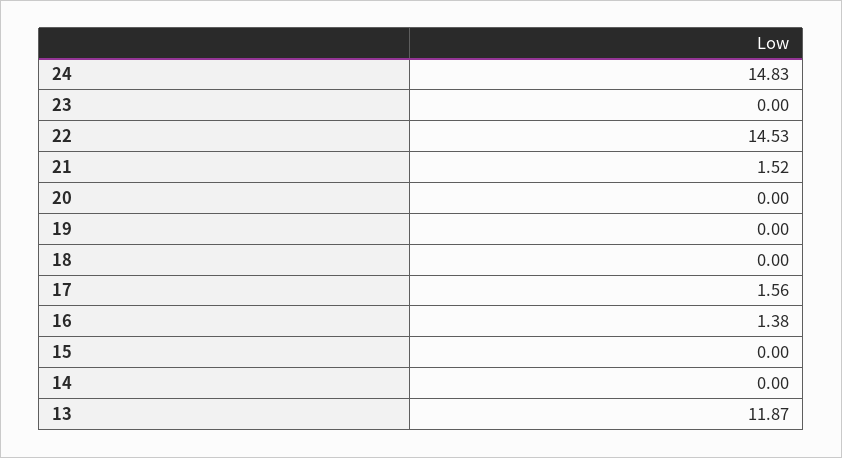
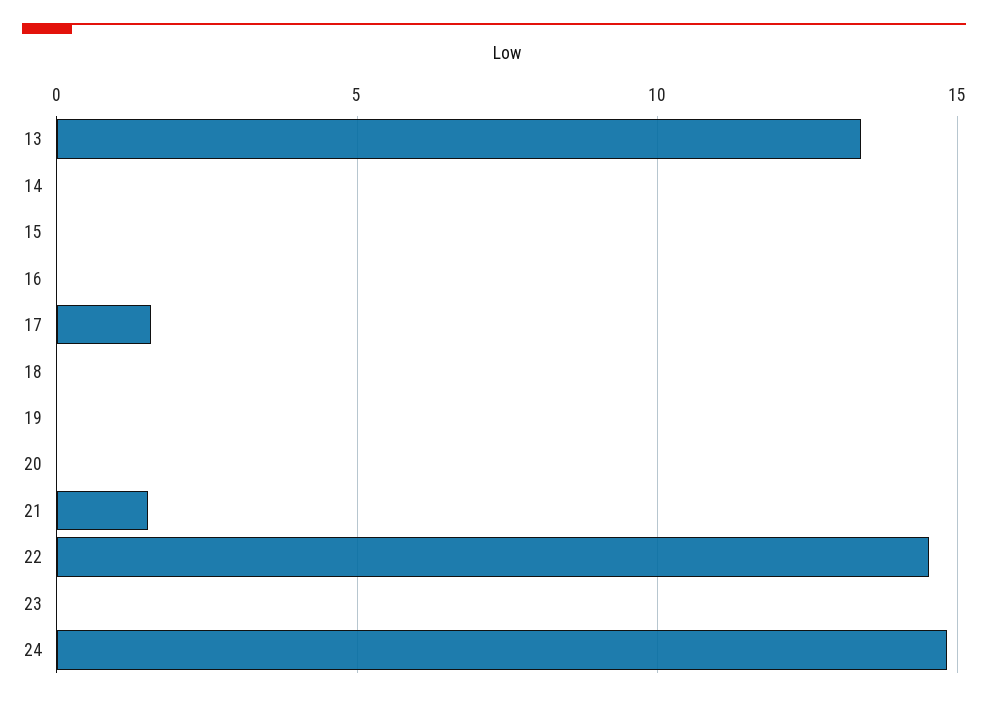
  {
    "24": 14.83,
    "23": 0,
    "22": 14.53,
    "21": 1.52,
    "20": 0,
    "19": 0,
    "18": 0,
    "17": 1.56,
-   "16": 1.38,
+   "16": 0,
    "15": 0,
    "14": 0,
-   "13": 11.87
+   "13": 13.5
  }

